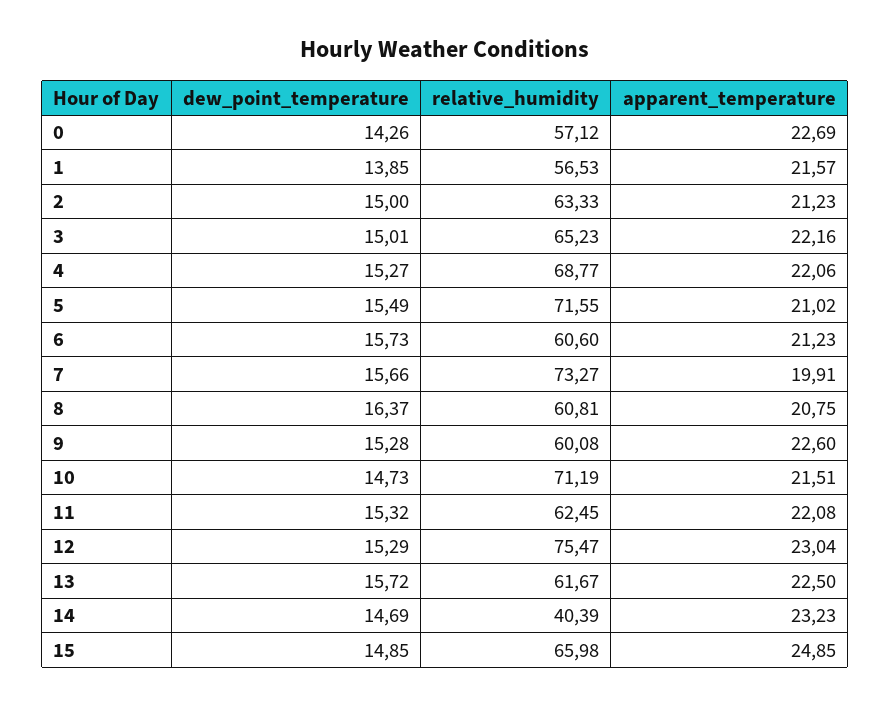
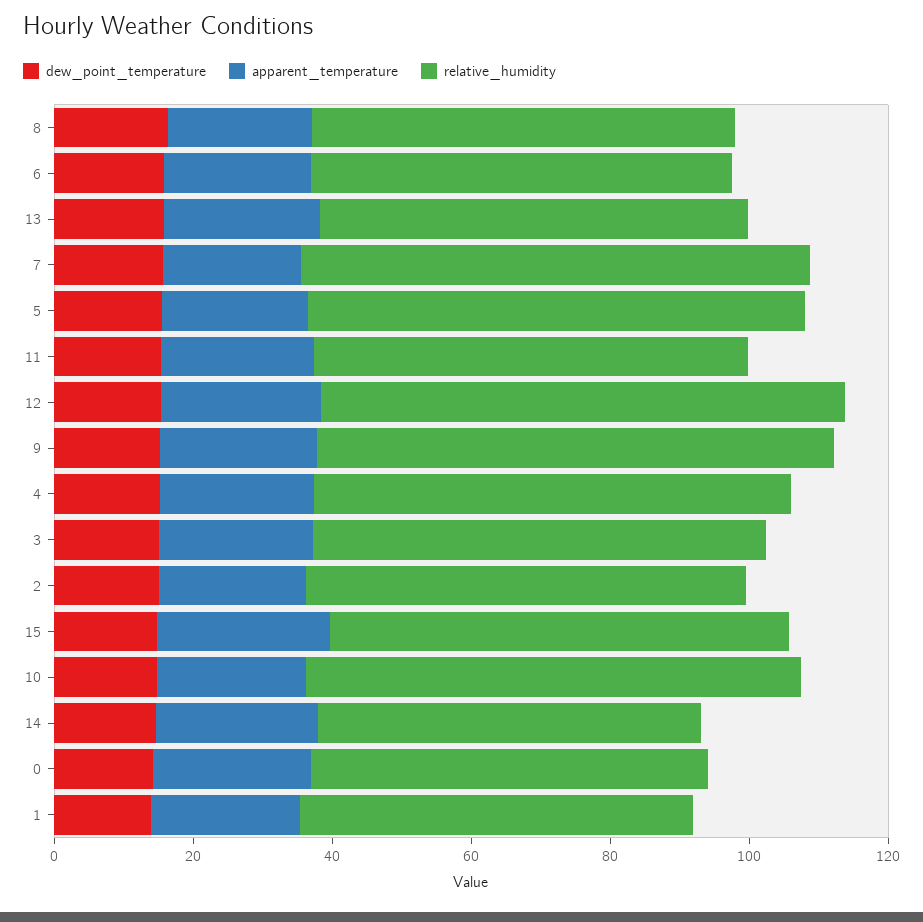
  {
    "dew_point_temperature": {
      "0": 14.26,
      "1": 13.85,
      "2": 15,
      "3": 15.01,
      "4": 15.27,
      "5": 15.49,
      "6": 15.73,
      "7": 15.66,
      "8": 16.37,
      "9": 15.28,
      "10": 14.73,
      "11": 15.32,
      "12": 15.29,
      "13": 15.72,
      "14": 14.69,
      "15": 14.85
    },
    "relative_humidity": {
      "0": 57.12,
      "1": 56.53,
      "2": 63.33,
      "3": 65.23,
      "4": 68.77,
      "5": 71.55,
      "6": 60.6,
      "7": 73.27,
      "8": 60.81,
-     "9": 60.08,
+     "9": 75,
      "10": 71.19,
      "11": 62.45,
      "12": 75.47,
      "13": 61.67,
-     "14": 40.39,
+     "14": 55,
      "15": 65.98
    },
    "apparent_temperature": {
      "0": 22.69,
      "1": 21.57,
      "2": 21.23,
      "3": 22.16,
      "4": 22.06,
      "5": 21.02,
      "6": 21.23,
      "7": 19.91,
      "8": 20.75,
      "9": 22.6,
      "10": 21.51,
      "11": 22.08,
      "12": 23.04,
      "13": 22.5,
      "14": 23.23,
      "15": 24.85
    }
  }

